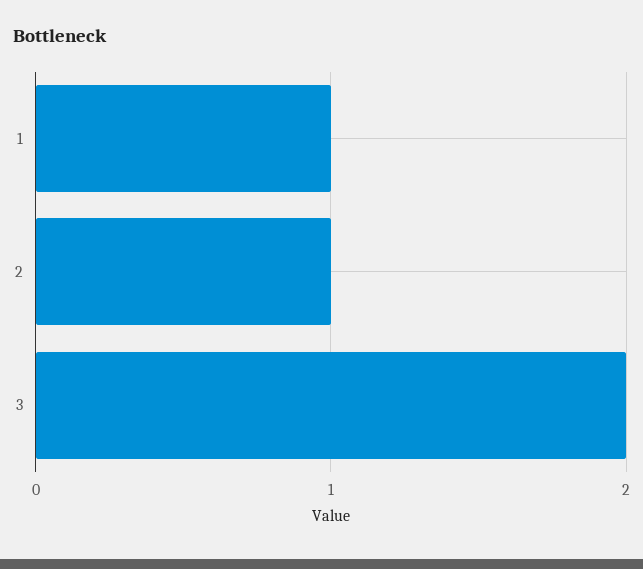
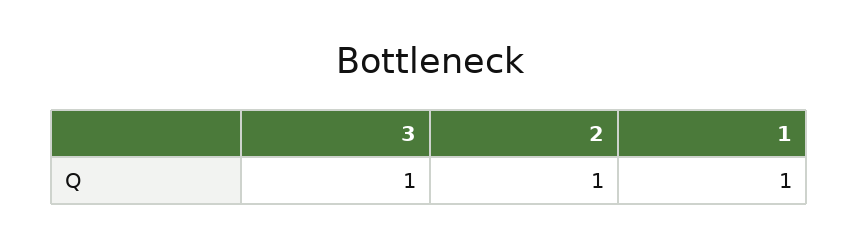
  {
    "1": 1,
    "2": 1,
-   "3": 2
+   "3": 1
  }

